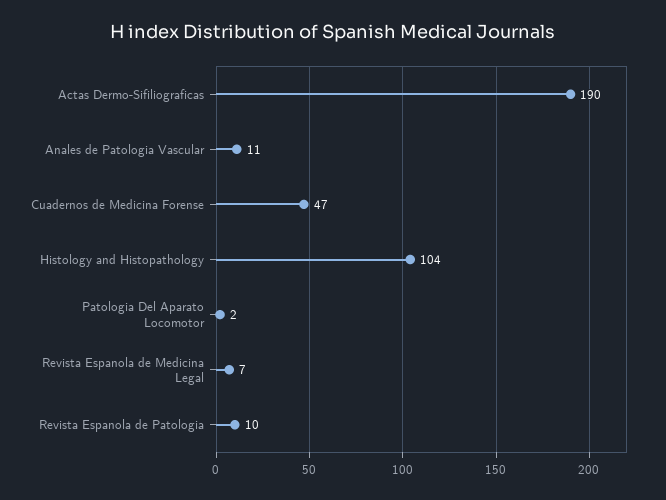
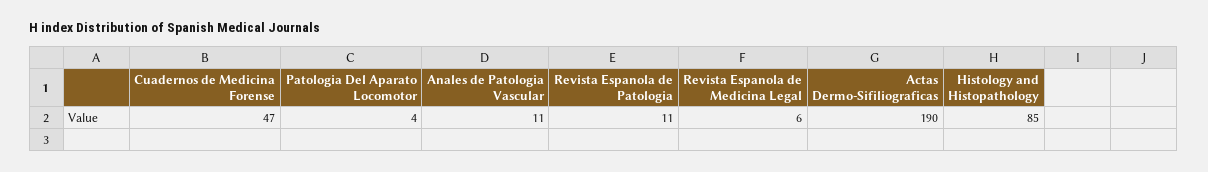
  {
    "Actas Dermo-Sifiliograficas": 190,
    "Anales de Patologia Vascular": 11,
    "Cuadernos de Medicina Forense": 47,
-   "Histology and Histopathology": 104,
+   "Histology and Histopathology": 85,
-   "Patologia Del Aparato Locomotor": 2,
+   "Patologia Del Aparato Locomotor": 4,
-   "Revista Espanola de Medicina Legal": 7,
+   "Revista Espanola de Medicina Legal": 6,
-   "Revista Espanola de Patologia": 10
+   "Revista Espanola de Patologia": 11
  }

